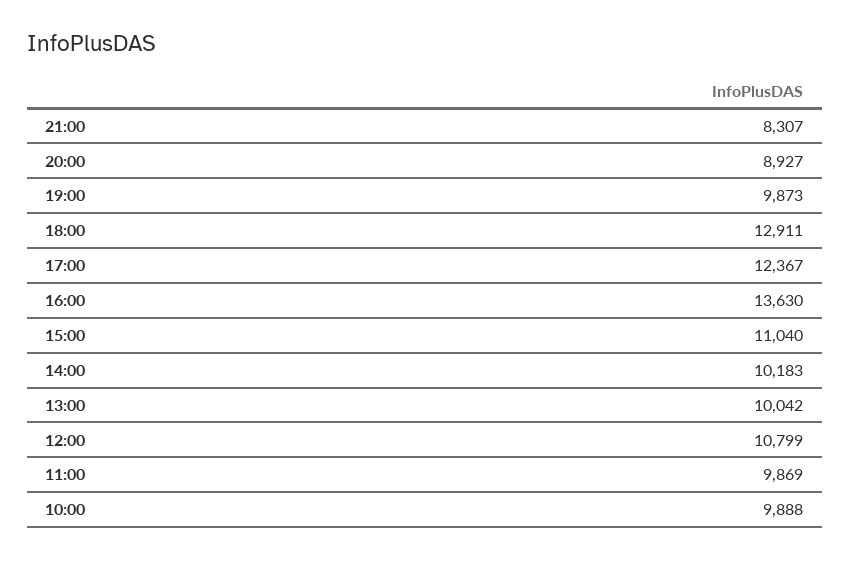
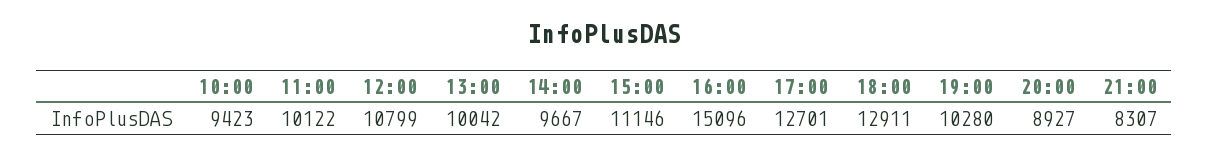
  {
    "21:00": 8307,
    "20:00": 8927,
-   "19:00": 9873,
+   "19:00": 10280,
    "18:00": 12911,
-   "17:00": 12367,
+   "17:00": 12701,
-   "16:00": 13630,
+   "16:00": 15096,
-   "15:00": 11040,
+   "15:00": 11146,
-   "14:00": 10183,
+   "14:00": 9667,
    "13:00": 10042,
    "12:00": 10799,
-   "11:00": 9869,
+   "11:00": 10122,
-   "10:00": 9888
+   "10:00": 9423
  }

